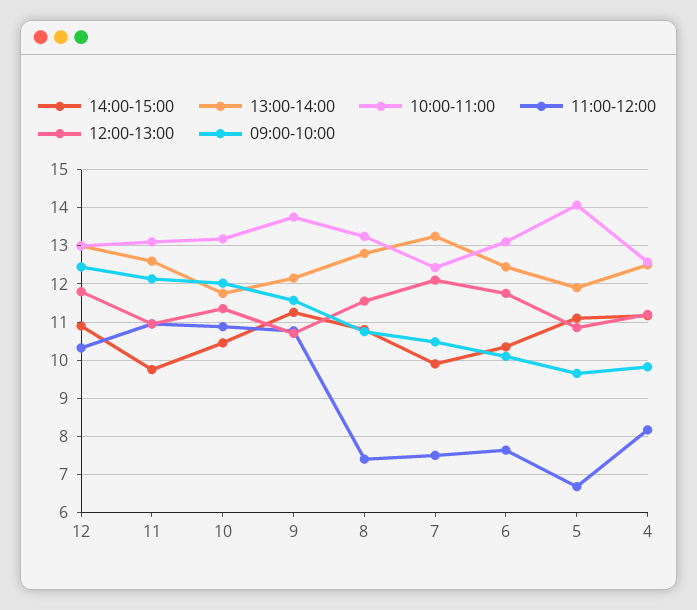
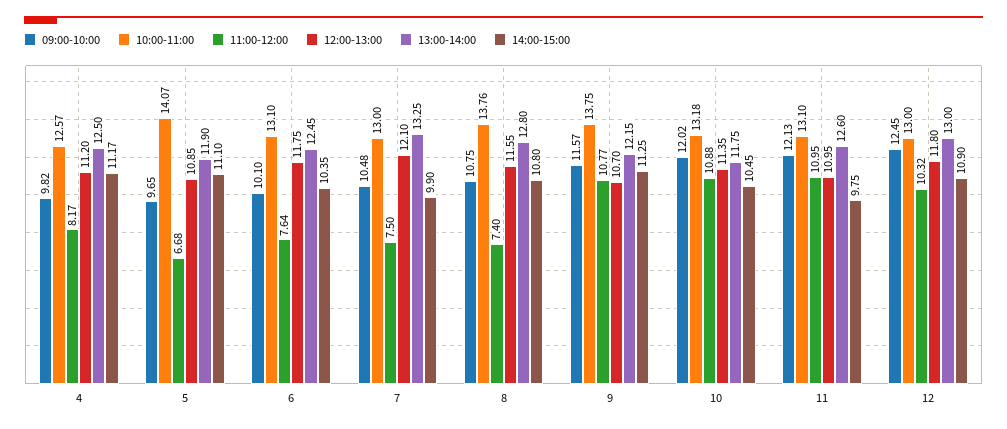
  {
    "14:00-15:00": {
      "12": 10.9,
      "11": 9.75,
      "10": 10.45,
      "9": 11.25,
      "8": 10.8,
      "7": 9.9,
      "6": 10.35,
      "5": 11.1,
      "4": 11.17
    },
    "13:00-14:00": {
      "12": 13,
      "11": 12.6,
      "10": 11.75,
      "9": 12.15,
      "8": 12.8,
      "7": 13.25,
      "6": 12.45,
      "5": 11.9,
      "4": 12.5
    },
    "10:00-11:00": {
      "12": 13,
      "11": 13.1,
      "10": 13.18,
      "9": 13.75,
-     "8": 13.2,
+     "8": 13.76,
-     "7": 12.4,
+     "7": 13,
      "6": 13.1,
      "5": 14.07,
      "4": 12.57
    },
    "11:00-12:00": {
      "12": 10.32,
      "11": 10.95,
      "10": 10.88,
      "9": 10.77,
      "8": 7.4,
      "7": 7.5,
      "6": 7.64,
      "5": 6.68,
      "4": 8.17
    },
    "12:00-13:00": {
      "12": 11.8,
      "11": 10.95,
      "10": 11.35,
      "9": 10.7,
      "8": 11.55,
      "7": 12.1,
      "6": 11.75,
      "5": 10.85,
      "4": 11.2
    },
    "09:00-10:00": {
      "12": 12.45,
      "11": 12.13,
      "10": 12.02,
      "9": 11.57,
      "8": 10.75,
      "7": 10.48,
      "6": 10.1,
      "5": 9.65,
      "4": 9.82
    }
  }

